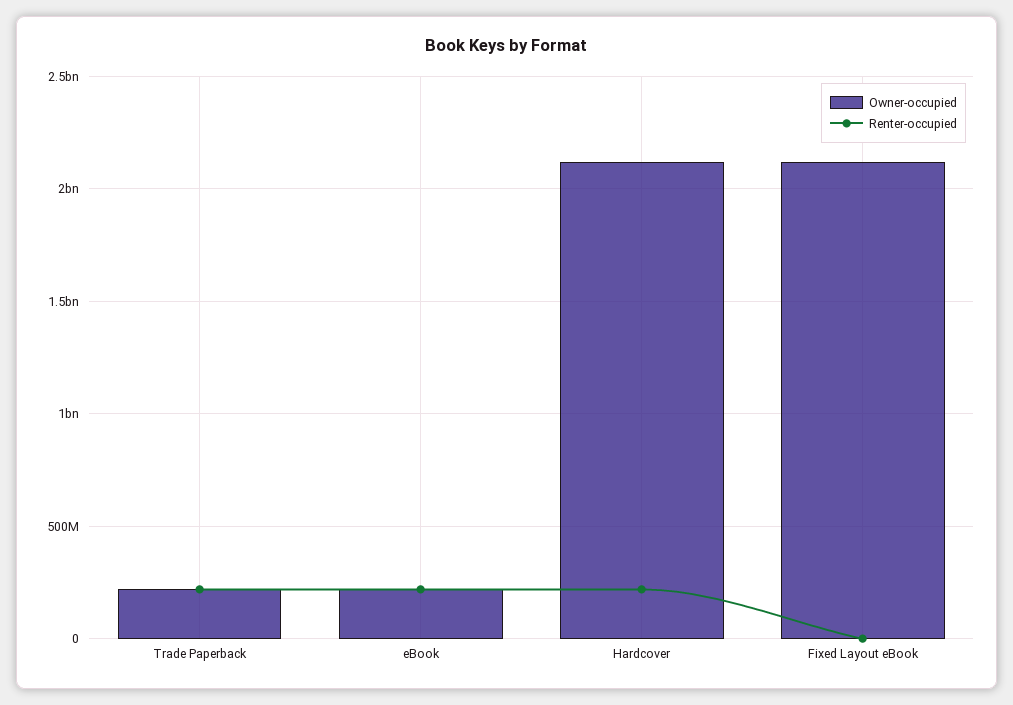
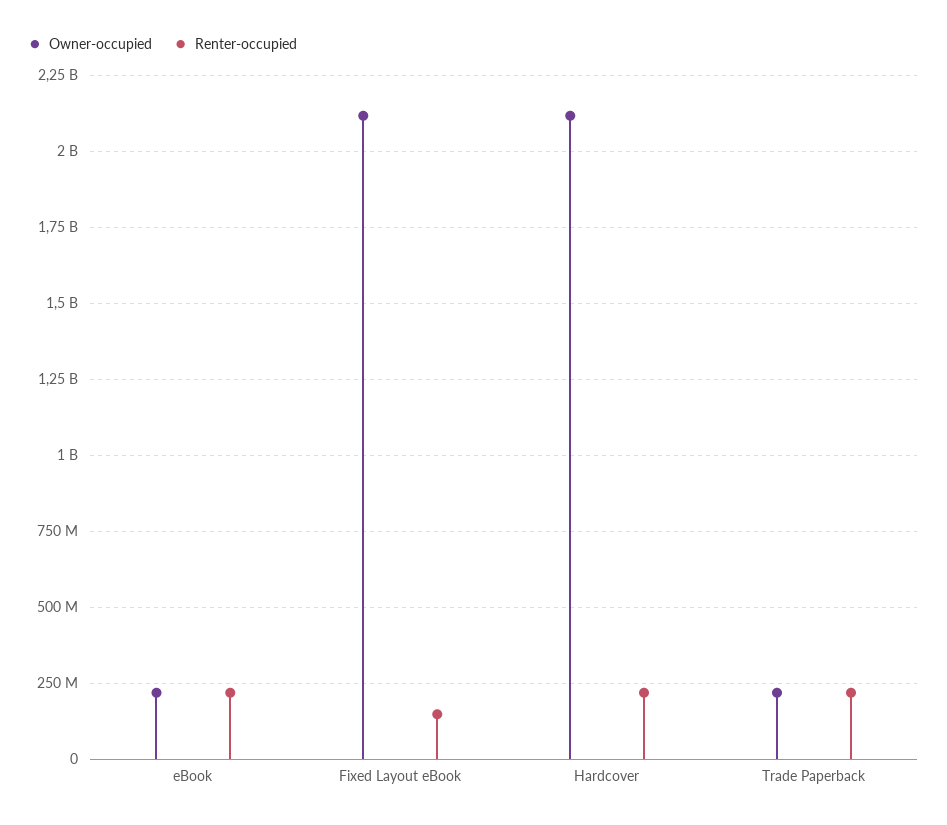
  {
    "Owner-occupied": {
      "Trade Paperback": 225000000,
      "eBook": 225000000,
      "Hardcover": 2125000000,
      "Fixed Layout eBook": 2125000000
    },
    "Renter-occupied": {
      "Trade Paperback": 225000000,
      "eBook": 225000000,
      "Hardcover": 225000000,
-     "Fixed Layout eBook": 0
+     "Fixed Layout eBook": 150000000
    }
  }

